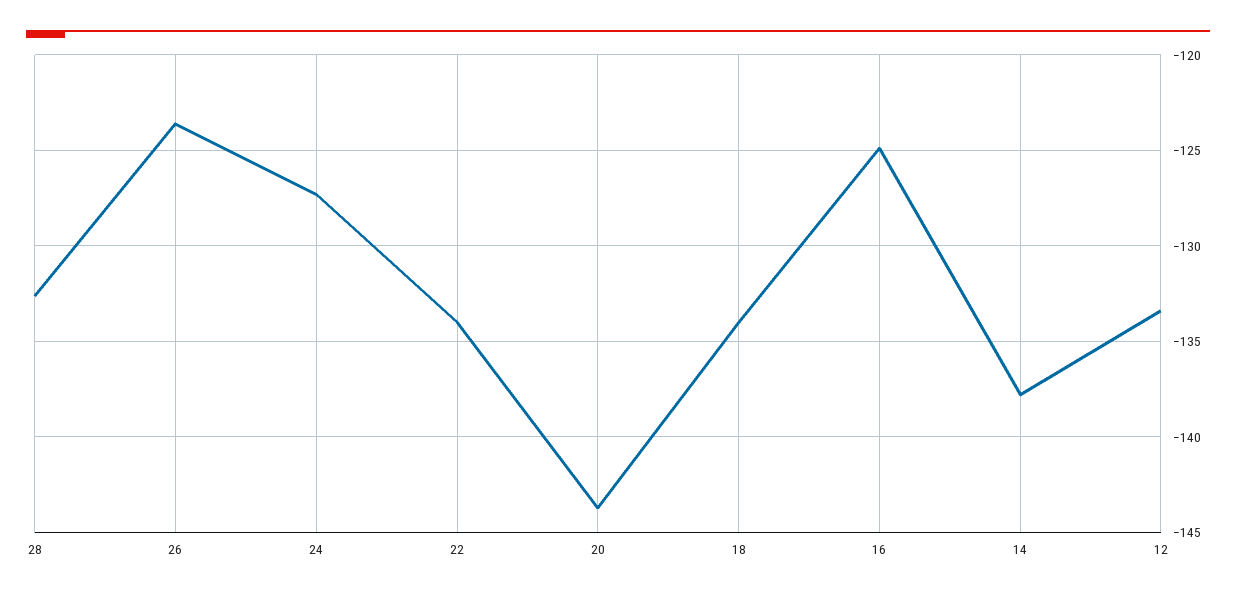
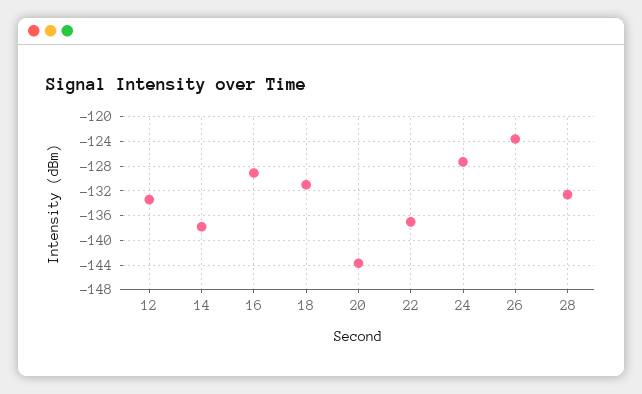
  {
    "28": -132.5,
    "26": -123.5,
    "24": -127.5,
-   "22": -134,
+   "22": -137,
    "20": -143.5,
-   "18": -134,
+   "18": -131,
-   "16": -125,
+   "16": -129,
    "14": -138,
    "12": -133.5
  }

